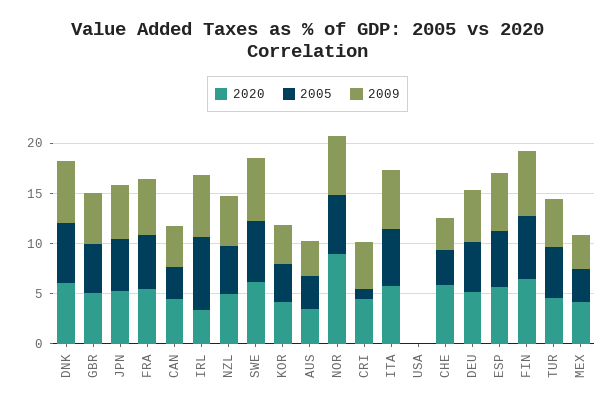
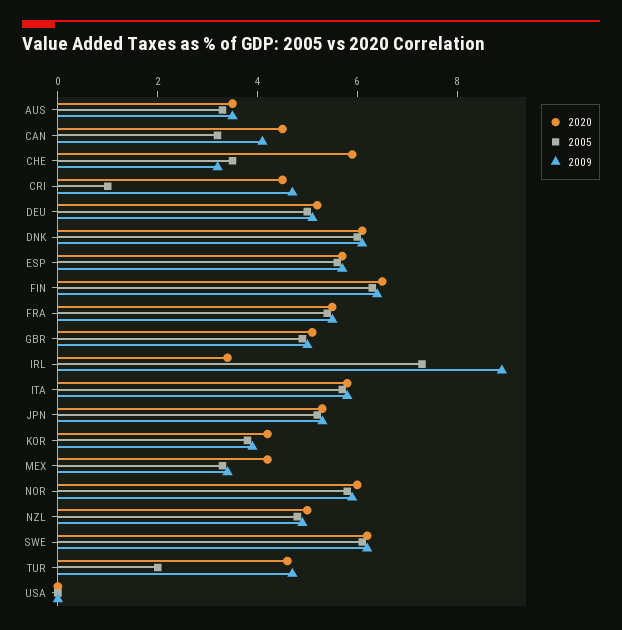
  {
    "2020": {
      "DNK": 6,
      "GBR": 5,
      "JPN": 5.5,
      "FRA": 5.5,
      "CAN": 4.5,
      "IRL": 3.5,
      "NZL": 5,
      "SWE": 6,
      "KOR": 4,
      "AUS": 3.5,
-     "NOR": 9,
+     "NOR": 6,
      "CRI": 4.5,
      "ITA": 6,
      "USA": 0,
      "CHE": 6,
      "DEU": 5,
      "ESP": 5.5,
      "FIN": 6.5,
      "TUR": 4.5,
      "MEX": 4
    },
    "2005": {
      "DNK": 6,
      "GBR": 5,
      "JPN": 5,
      "FRA": 5.5,
      "CAN": 3,
      "IRL": 7.5,
      "NZL": 5,
      "SWE": 6,
      "KOR": 4,
      "AUS": 3.5,
      "NOR": 6,
      "CRI": 1,
      "ITA": 5.5,
      "USA": 0,
      "CHE": 3.5,
      "DEU": 5,
      "ESP": 5.5,
      "FIN": 6.5,
-     "TUR": 5,
+     "TUR": 2,
      "MEX": 3.5
    },
    "2009": {
      "DNK": 6,
      "GBR": 5,
      "JPN": 5.5,
      "FRA": 5.5,
      "CAN": 4,
-     "IRL": 6,
+     "IRL": 9,
      "NZL": 5,
      "SWE": 6,
      "KOR": 4,
      "AUS": 3.5,
      "NOR": 6,
      "CRI": 4.5,
      "ITA": 6,
      "USA": 0,
      "CHE": 3,
      "DEU": 5,
      "ESP": 5.5,
      "FIN": 6.5,
      "TUR": 4.5,
      "MEX": 3.5
    }
  }

